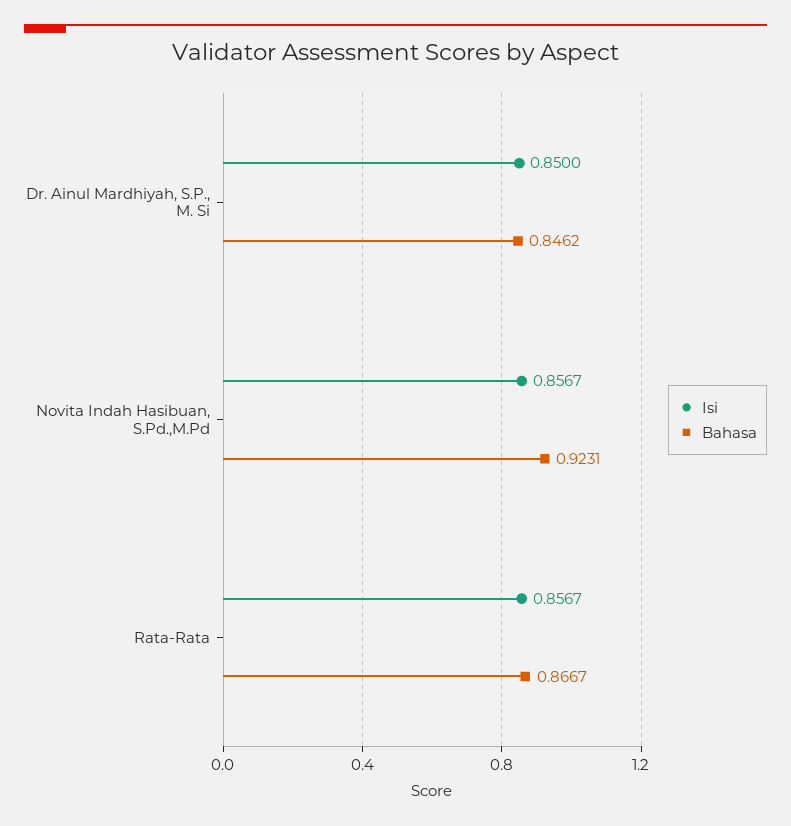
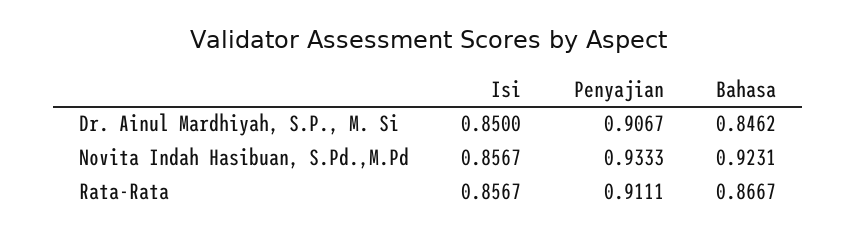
  {
    "Isi": {
      "Dr. Ainul Mardhiyah, S.P., M. Si": 0.85,
      "Novita Indah Hasibuan, S.Pd.,M.Pd": 0.8567,
      "Rata-Rata": 0.8567
    },
    "Bahasa": {
      "Dr. Ainul Mardhiyah, S.P., M. Si": 0.8462,
      "Novita Indah Hasibuan, S.Pd.,M.Pd": 0.9231,
      "Rata-Rata": 0.8667
-   }
+   },
+   "Penyajian": {
+     "Dr. Ainul Mardhiyah, S.P., M. Si": 0.9067,
+     "Novita Indah Hasibuan, S.Pd.,M.Pd": 0.9333,
+     "Rata-Rata": 0.9111
+   }
  }

